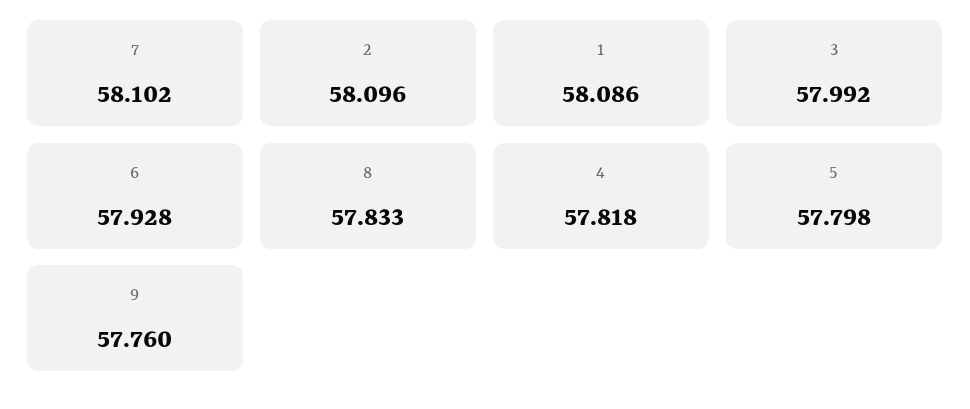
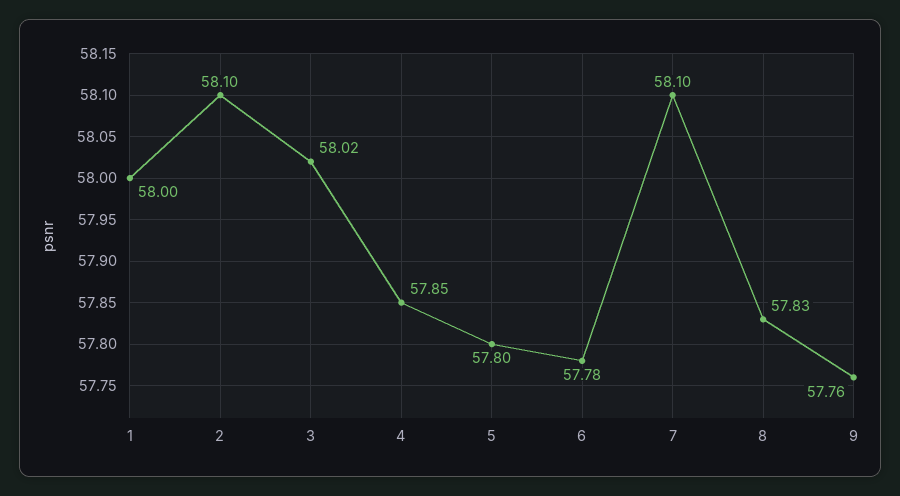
  {
    "7": 58.102,
    "2": 58.096,
-   "1": 58.086,
+   "1": 58,
-   "3": 57.992,
+   "3": 58.02,
-   "6": 57.928,
+   "6": 57.78,
    "8": 57.833,
-   "4": 57.818,
+   "4": 57.85,
    "5": 57.798,
    "9": 57.76
  }

